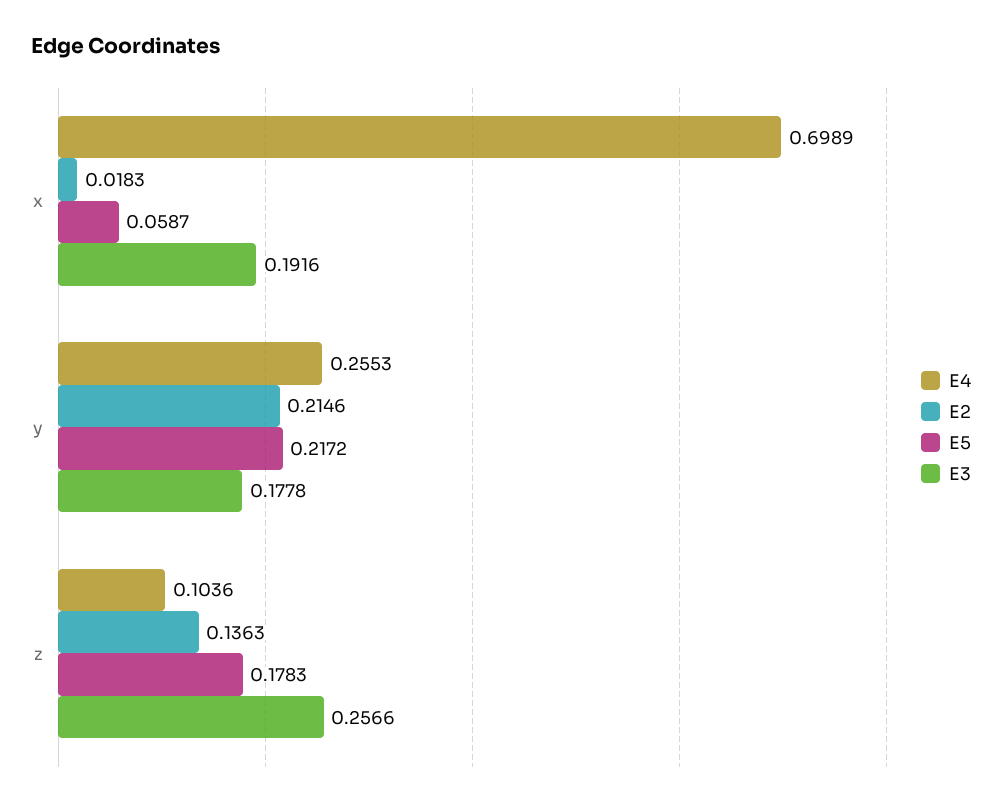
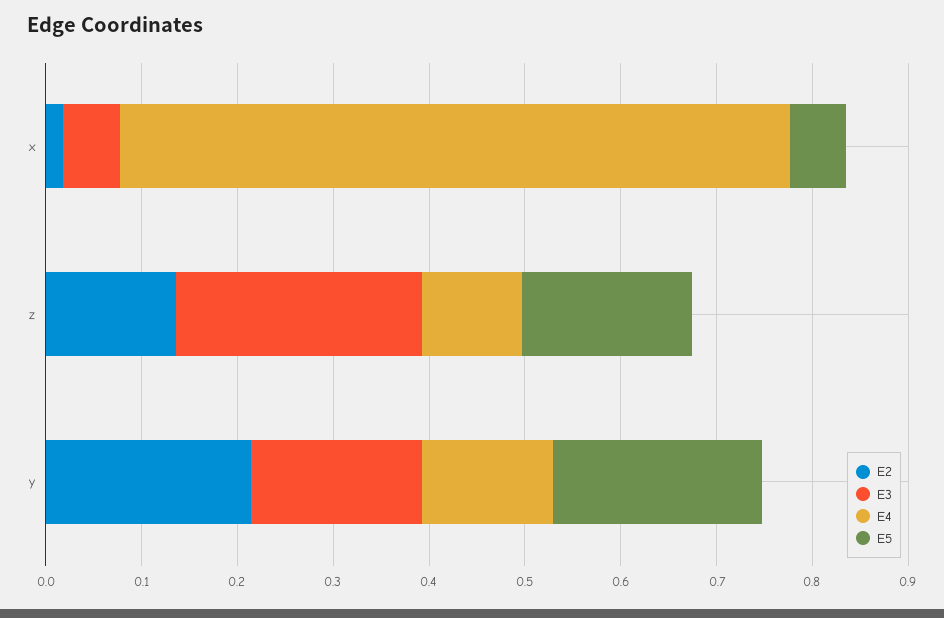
  {
    "E4": {
      "x": 0.6989,
-     "y": 0.2553,
+     "y": 0.14,
      "z": 0.1036
    },
    "E2": {
      "x": 0.0183,
      "y": 0.2146,
      "z": 0.1363
    },
    "E5": {
      "x": 0.0587,
      "y": 0.2172,
      "z": 0.1783
    },
    "E3": {
-     "x": 0.1916,
+     "x": 0.06,
      "y": 0.1778,
      "z": 0.2566
    }
  }

